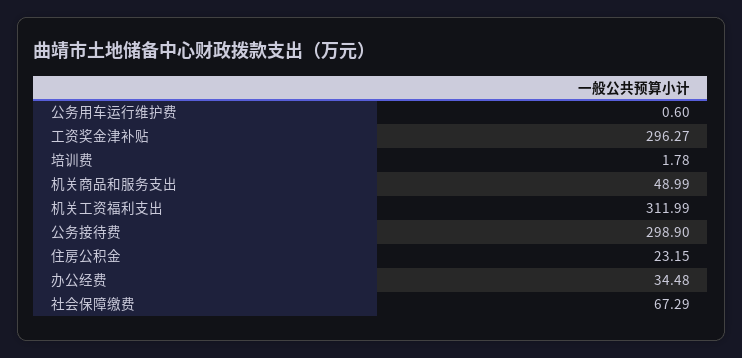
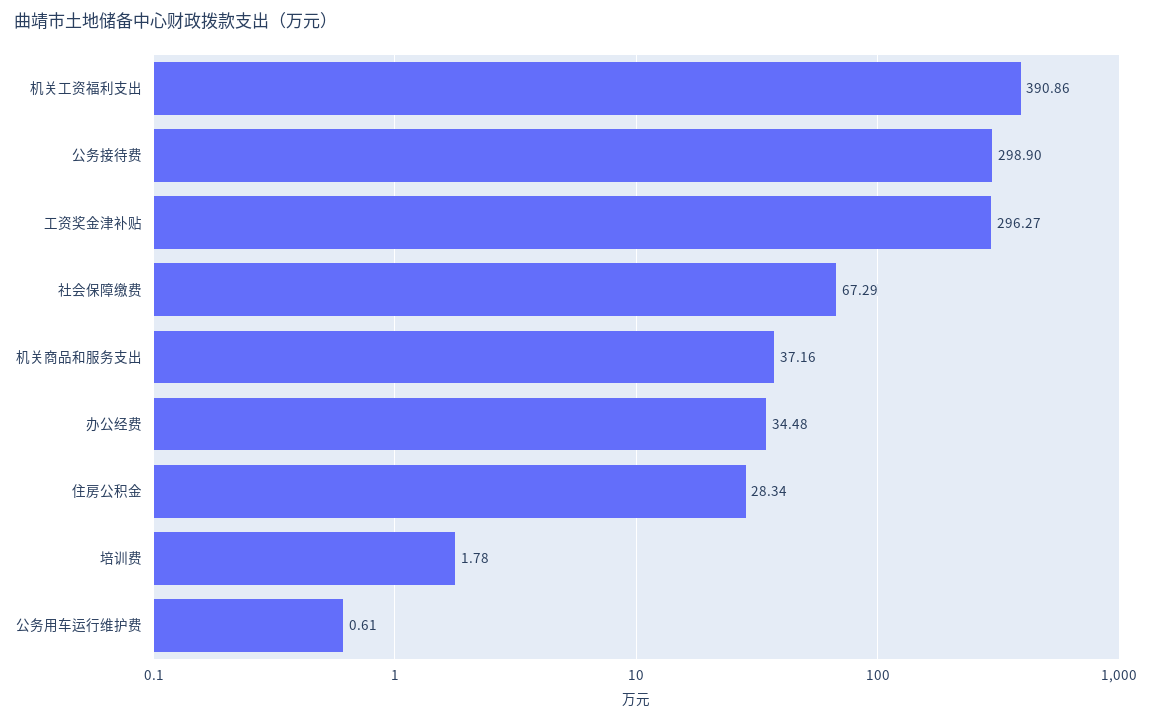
  {
-   "公务用车运行维护费": 0.6,
+   "公务用车运行维护费": 0.61,
    "工资奖金津补贴": 296.27,
    "培训费": 1.78,
-   "机关商品和服务支出": 48.99,
+   "机关商品和服务支出": 37.16,
-   "机关工资福利支出": 311.99,
+   "机关工资福利支出": 390.86,
    "公务接待费": 298.9,
-   "住房公积金": 23.15,
+   "住房公积金": 28.34,
    "办公经费": 34.48,
    "社会保障缴费": 67.29
  }

